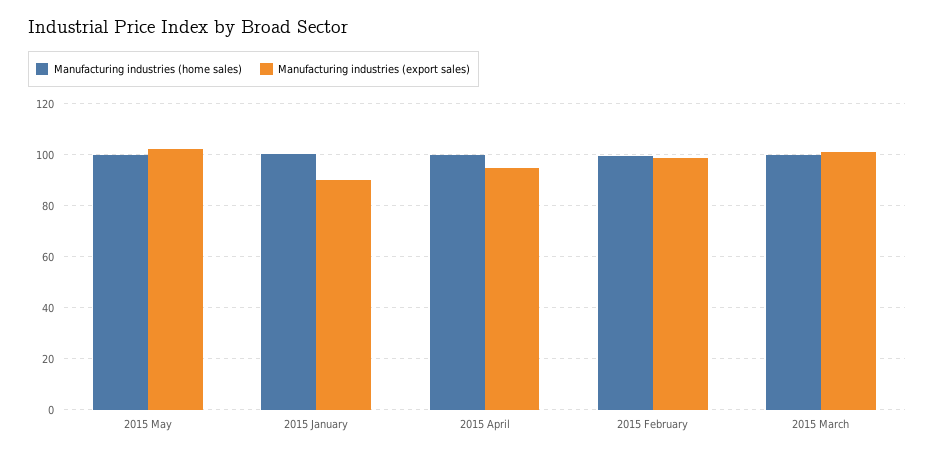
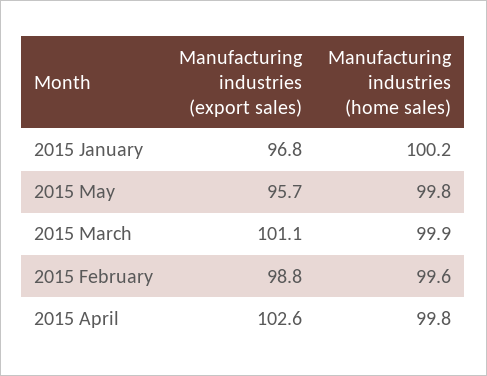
  {
    "Manufacturing industries (home sales)": {
      "2015 May": 99.8,
      "2015 January": 100.2,
      "2015 April": 99.8,
      "2015 February": 99.6,
      "2015 March": 99.9
    },
    "Manufacturing industries (export sales)": {
-     "2015 May": 102.5,
+     "2015 May": 95.7,
-     "2015 January": 90,
+     "2015 January": 96.8,
-     "2015 April": 95,
+     "2015 April": 102.6,
      "2015 February": 98.8,
      "2015 March": 101.1
    }
  }

